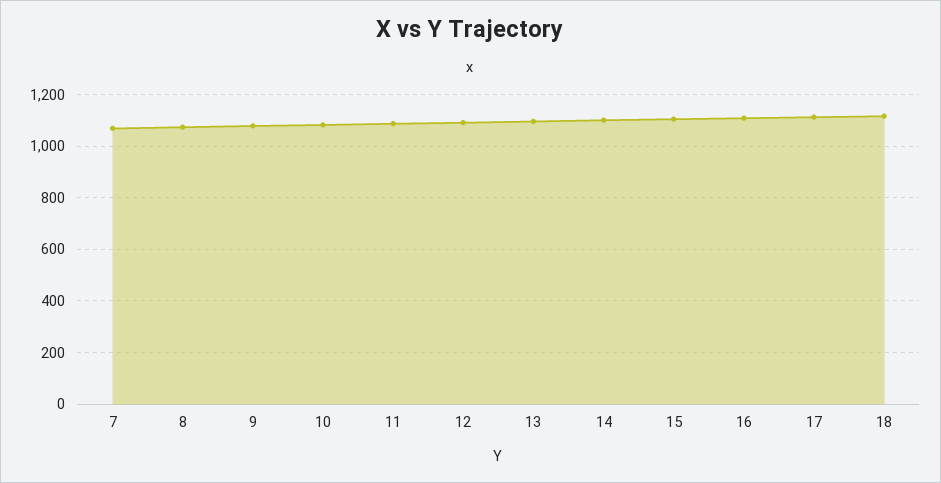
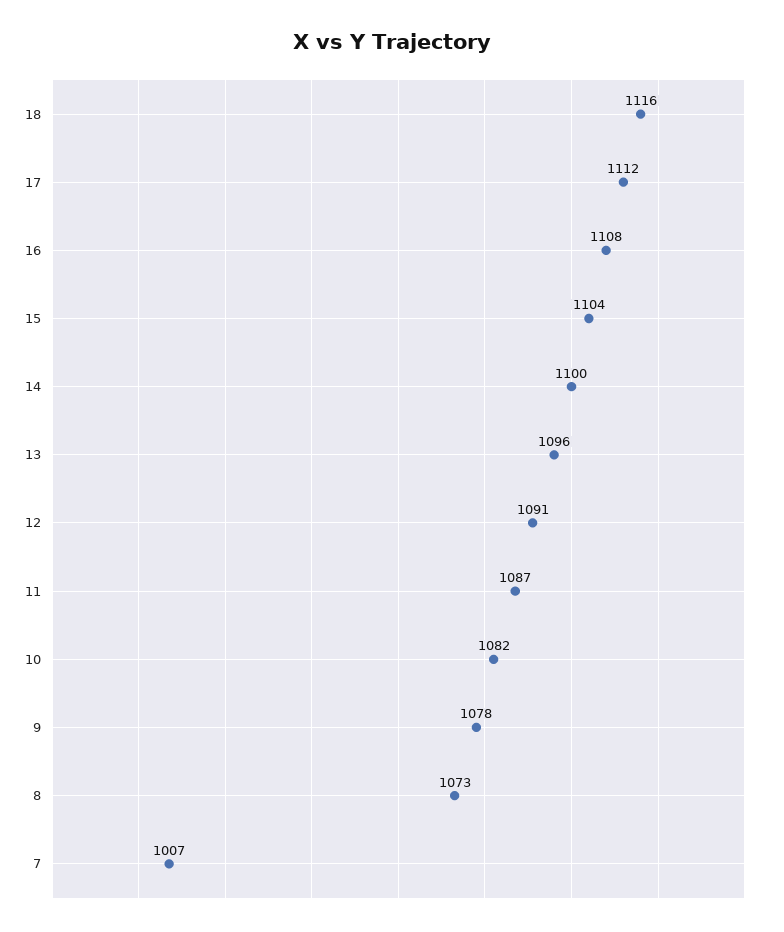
  {
-   "7": 1075,
+   "7": 1007,
    "8": 1073,
    "9": 1078,
    "10": 1082,
    "11": 1087,
    "12": 1091,
    "13": 1096,
    "14": 1100,
    "15": 1104,
    "16": 1108,
    "17": 1112,
    "18": 1116
  }

